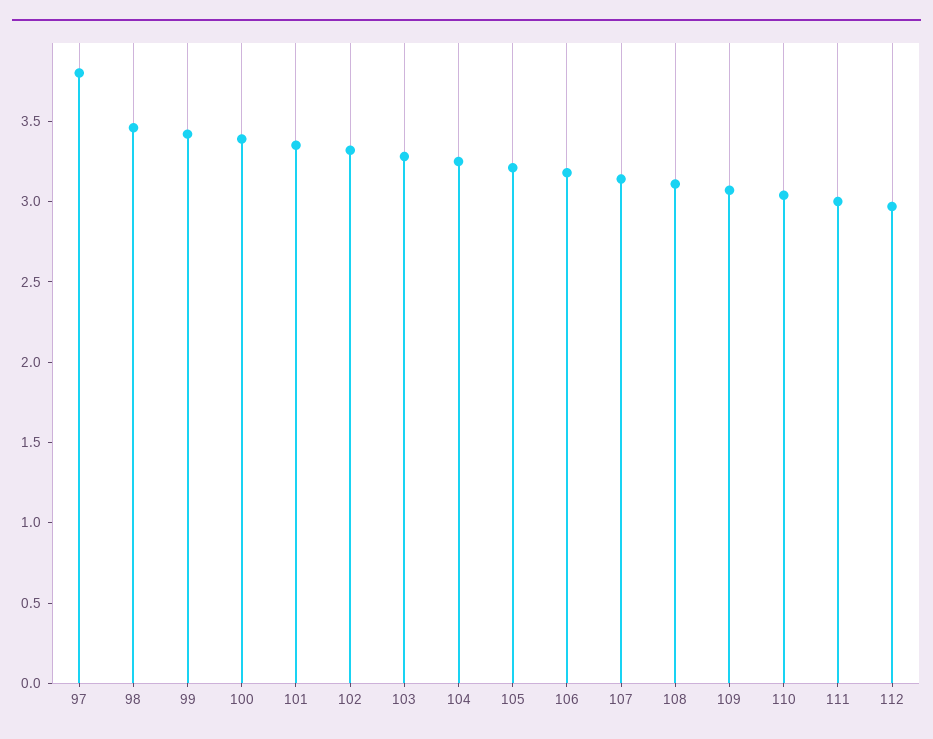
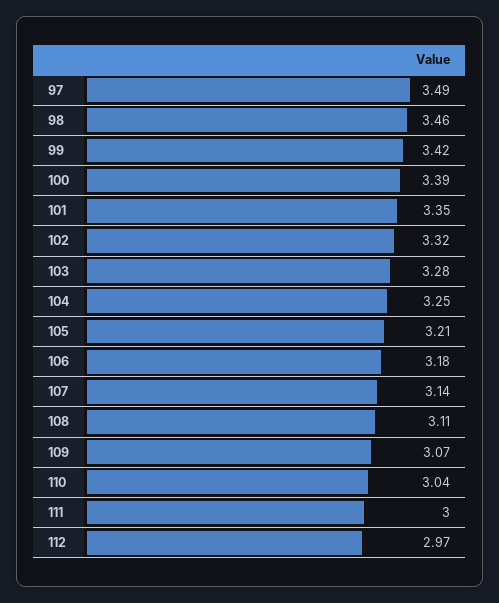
  {
-   "97": 3.8,
+   "97": 3.49,
    "98": 3.46,
    "99": 3.42,
    "100": 3.39,
    "101": 3.35,
    "102": 3.32,
    "103": 3.28,
    "104": 3.25,
    "105": 3.21,
    "106": 3.18,
    "107": 3.14,
    "108": 3.11,
    "109": 3.07,
    "110": 3.04,
    "111": 3,
    "112": 2.97
  }

